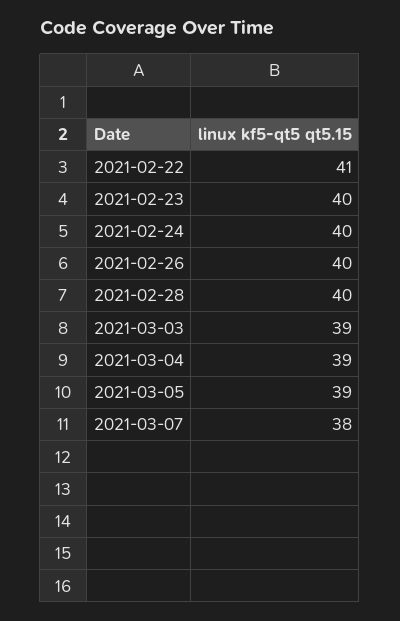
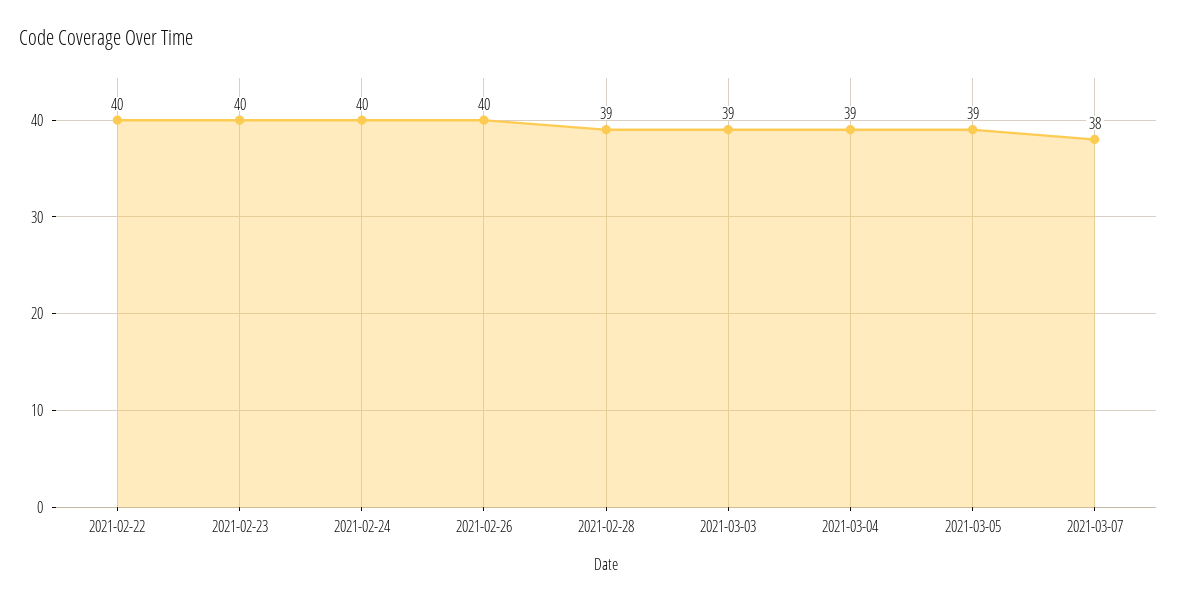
  {
-   "2021-02-22": 41,
+   "2021-02-22": 40,
    "2021-02-23": 40,
    "2021-02-24": 40,
    "2021-02-26": 40,
-   "2021-02-28": 40,
+   "2021-02-28": 39,
    "2021-03-03": 39,
    "2021-03-04": 39,
    "2021-03-05": 39,
    "2021-03-07": 38
  }

